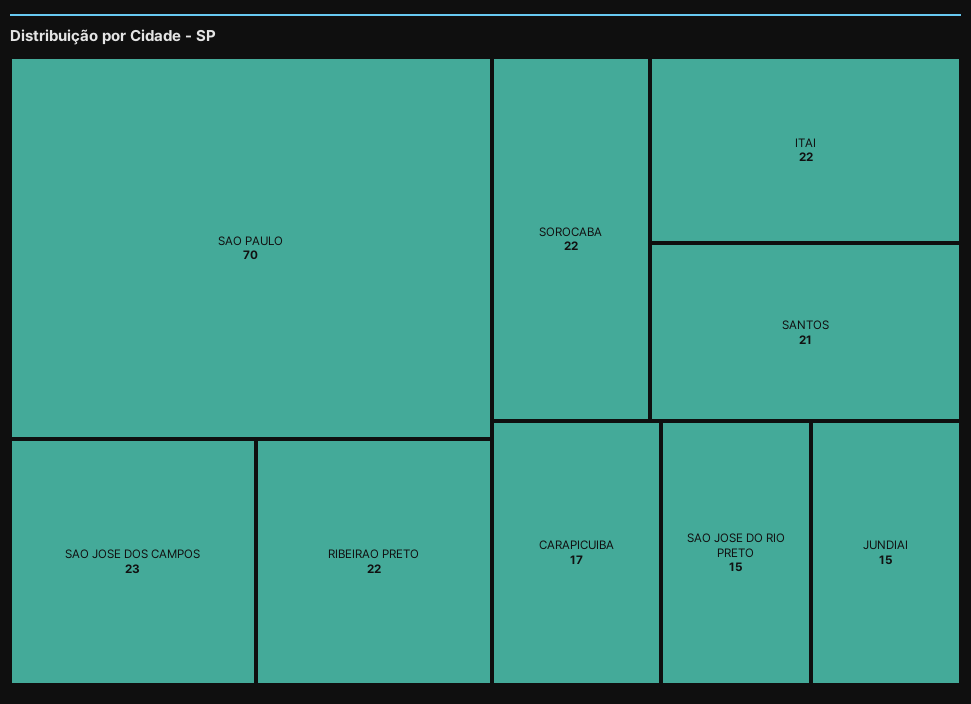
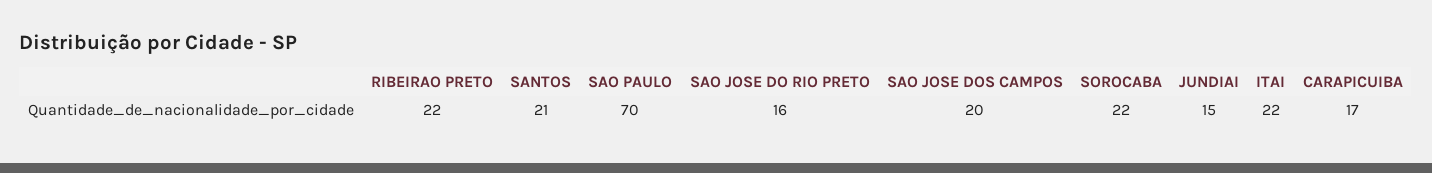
  {
    "SAO PAULO": 70,
-   "SAO JOSE DOS CAMPOS": 23,
+   "SAO JOSE DOS CAMPOS": 20,
    "RIBEIRAO PRETO": 22,
    "SOROCABA": 22,
    "ITAI": 22,
    "SANTOS": 21,
    "CARAPICUIBA": 17,
-   "SAO JOSE DO RIO PRETO": 15,
+   "SAO JOSE DO RIO PRETO": 16,
    "JUNDIAI": 15
  }

